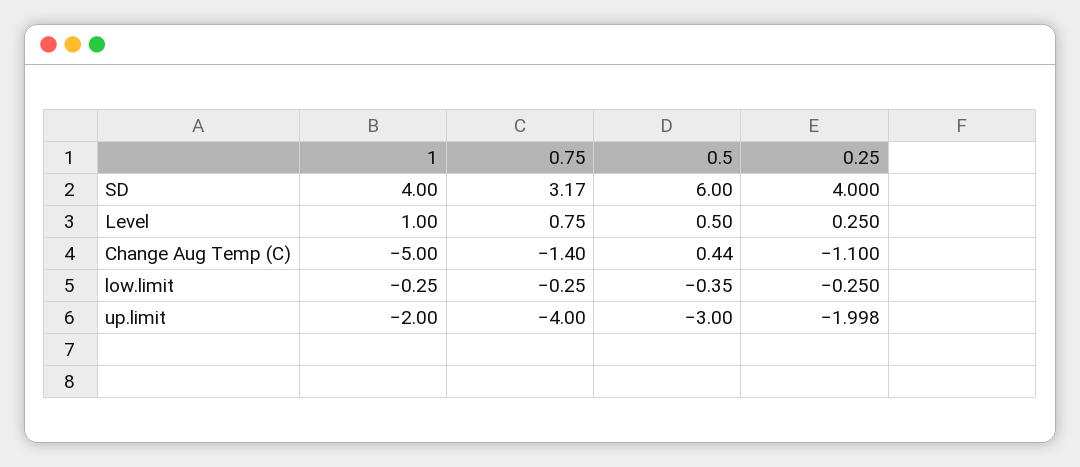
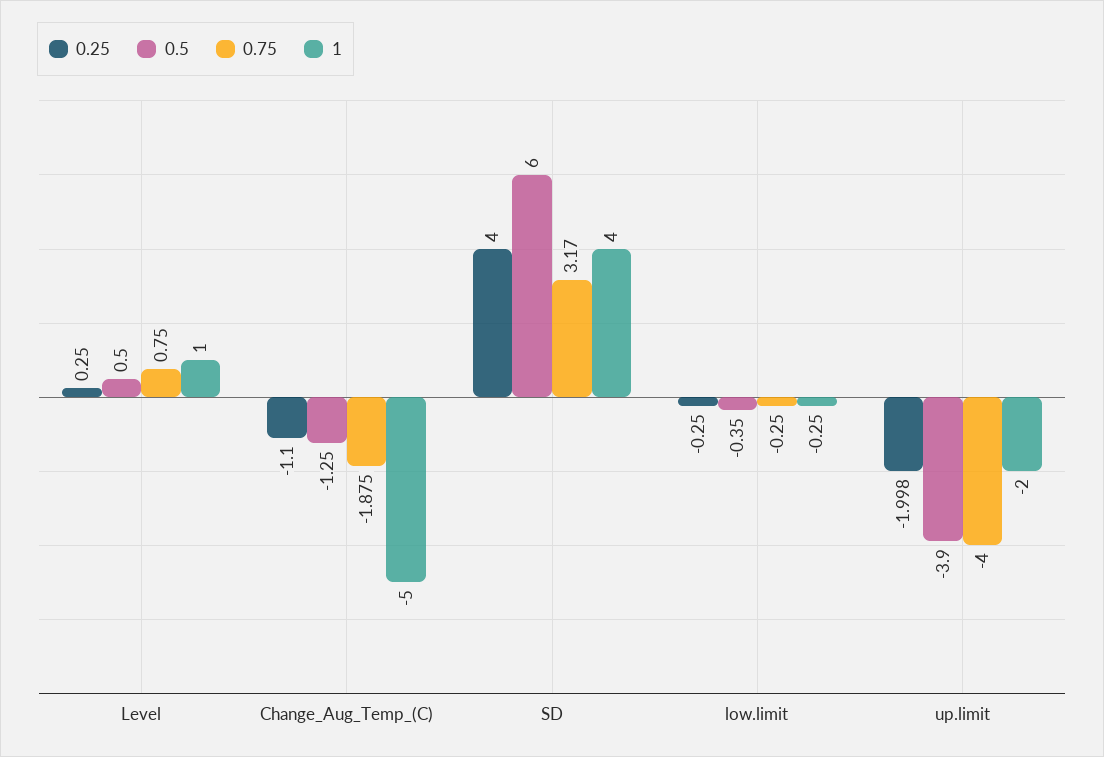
  {
    "1": {
      "SD": 4,
      "Level": 1,
      "Change Aug Temp (C)": -5,
      "low.limit": -0.25,
      "up.limit": -2
    },
    "0.75": {
      "SD": 3.17,
      "Level": 0.75,
-     "Change Aug Temp (C)": -1.4,
+     "Change Aug Temp (C)": -1.875,
      "low.limit": -0.25,
      "up.limit": -4
    },
    "0.5": {
      "SD": 6,
      "Level": 0.5,
-     "Change Aug Temp (C)": 0.44,
+     "Change Aug Temp (C)": -1.25,
      "low.limit": -0.35,
-     "up.limit": -3
+     "up.limit": -3.9
    },
    "0.25": {
      "SD": 4,
      "Level": 0.25,
      "Change Aug Temp (C)": -1.1,
      "low.limit": -0.25,
      "up.limit": -1.998
    }
  }

